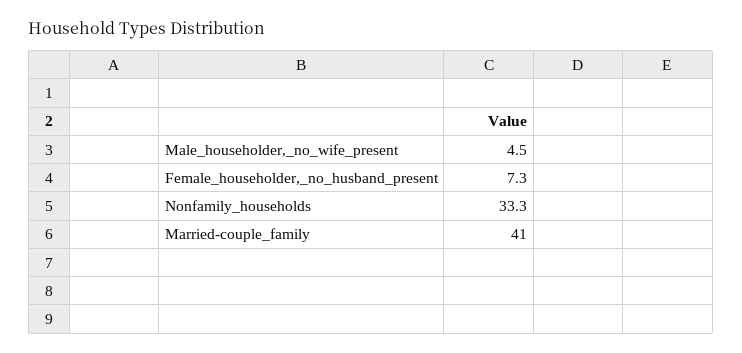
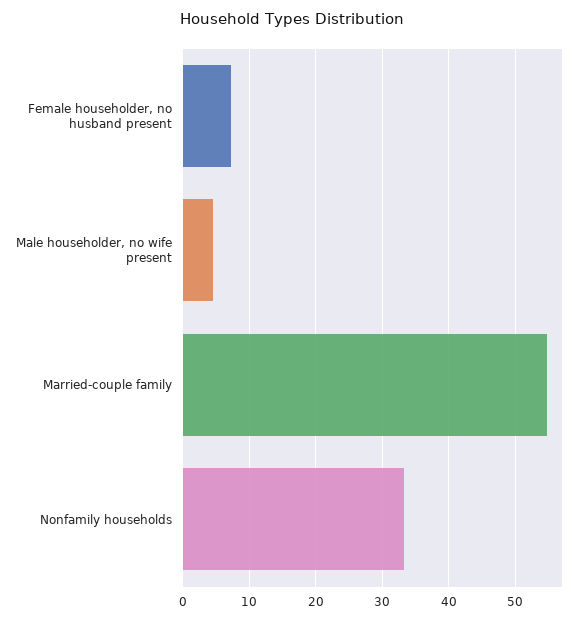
  {
    "Male_householder,_no_wife_present": 4.5,
    "Female_householder,_no_husband_present": 7.3,
    "Nonfamily_households": 33.3,
-   "Married-couple_family": 41
+   "Married-couple_family": 55
  }

